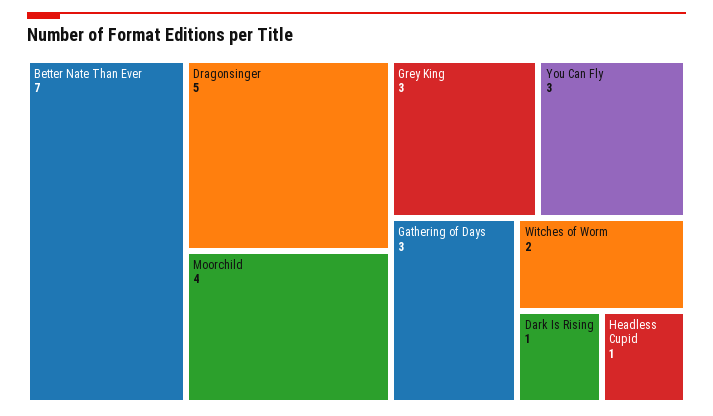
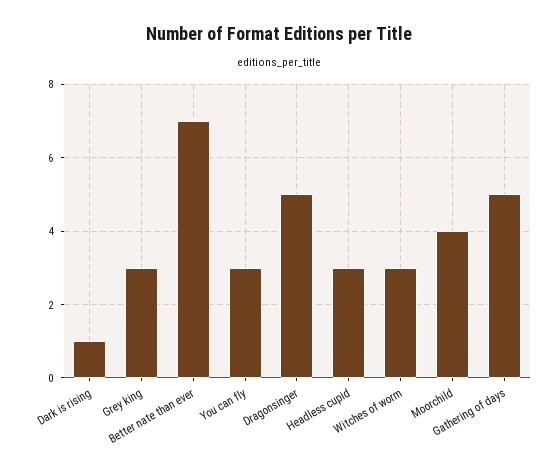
  {
    "Better Nate Than Ever": 7,
    "Dragonsinger": 5,
    "Moorchild": 4,
    "Grey King": 3,
    "You Can Fly": 3,
-   "Gathering of Days": 3,
+   "Gathering of Days": 5,
-   "Witches of Worm": 2,
+   "Witches of Worm": 3,
    "Dark Is Rising": 1,
-   "Headless Cupid": 1
+   "Headless Cupid": 3
  }

